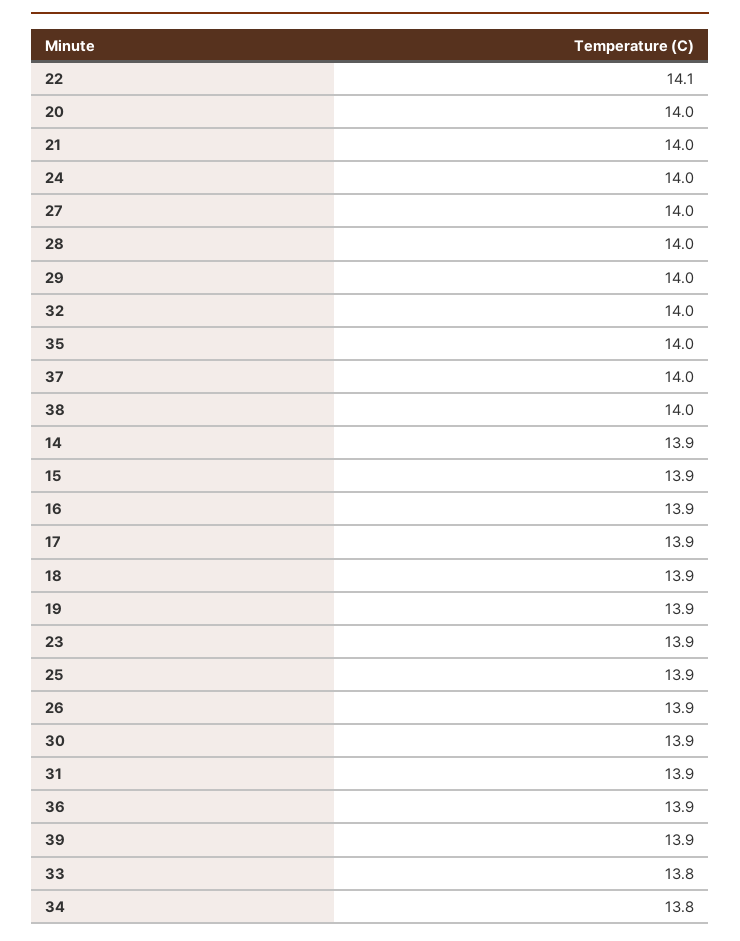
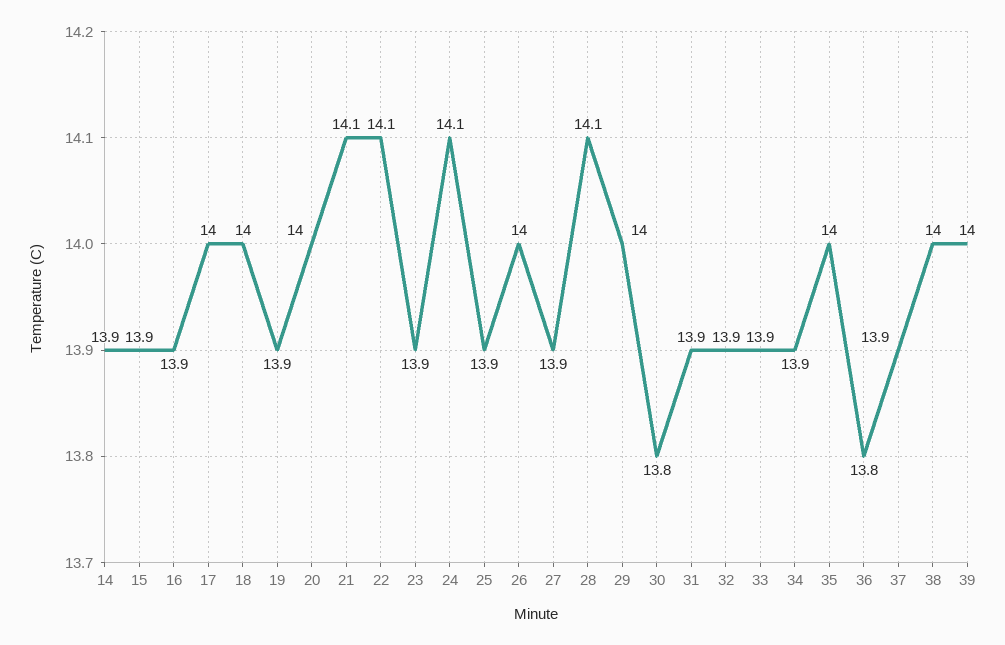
  {
    "22": 14.1,
    "20": 14,
-   "21": 14,
+   "21": 14.1,
-   "24": 14,
+   "24": 14.1,
-   "27": 14,
+   "27": 13.9,
-   "28": 14,
+   "28": 14.1,
    "29": 14,
-   "32": 14,
+   "32": 13.9,
    "35": 14,
-   "37": 14,
+   "37": 13.9,
    "38": 14,
    "14": 13.9,
    "15": 13.9,
    "16": 13.9,
-   "17": 13.9,
+   "17": 14,
-   "18": 13.9,
+   "18": 14,
    "19": 13.9,
    "23": 13.9,
    "25": 13.9,
-   "26": 13.9,
+   "26": 14,
-   "30": 13.9,
+   "30": 13.8,
    "31": 13.9,
-   "36": 13.9,
+   "36": 13.8,
-   "39": 13.9,
+   "39": 14,
-   "33": 13.8,
+   "33": 13.9,
-   "34": 13.8
+   "34": 13.9
  }

